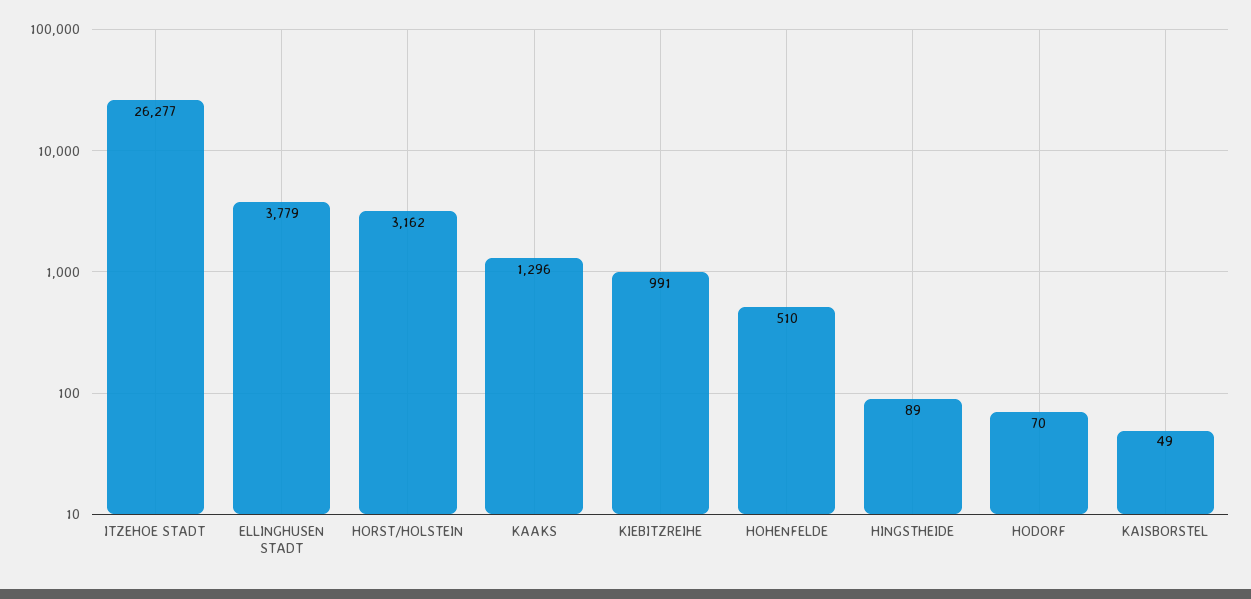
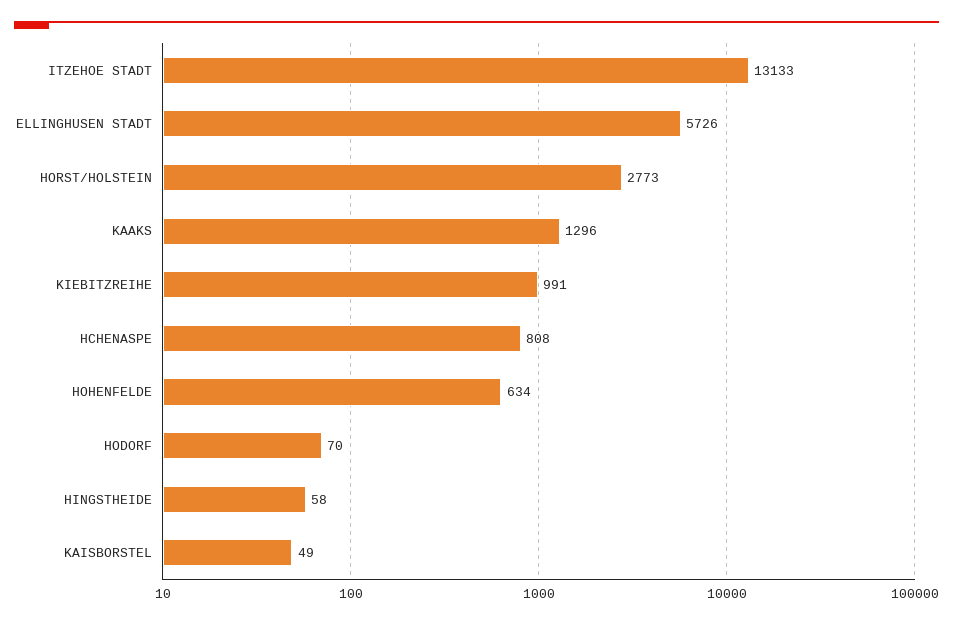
  {
-   "ITZEHOE STADT": 26277,
+   "ITZEHOE STADT": 13133,
-   "ELLINGHUSEN STADT": 3779,
+   "ELLINGHUSEN STADT": 5726,
-   "HORST/HOLSTEIN": 3162,
+   "HORST/HOLSTEIN": 2773,
    "KAAKS": 1296,
    "KIEBITZREIHE": 991,
-   "HOHENFELDE": 510,
+   "HOHENFELDE": 634,
-   "HINGSTHEIDE": 89,
+   "HINGSTHEIDE": 58,
    "HODORF": 70,
-   "KAISBORSTEL": 49
+   "KAISBORSTEL": 49,
+   "HCHENASPE": 808
  }

